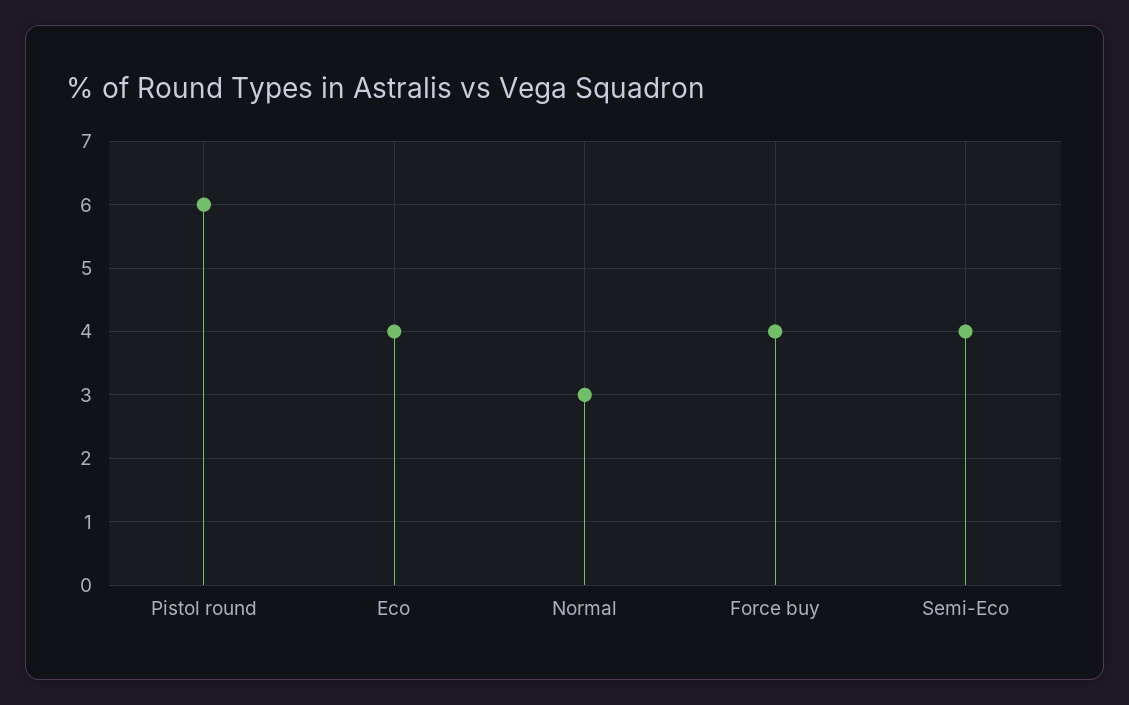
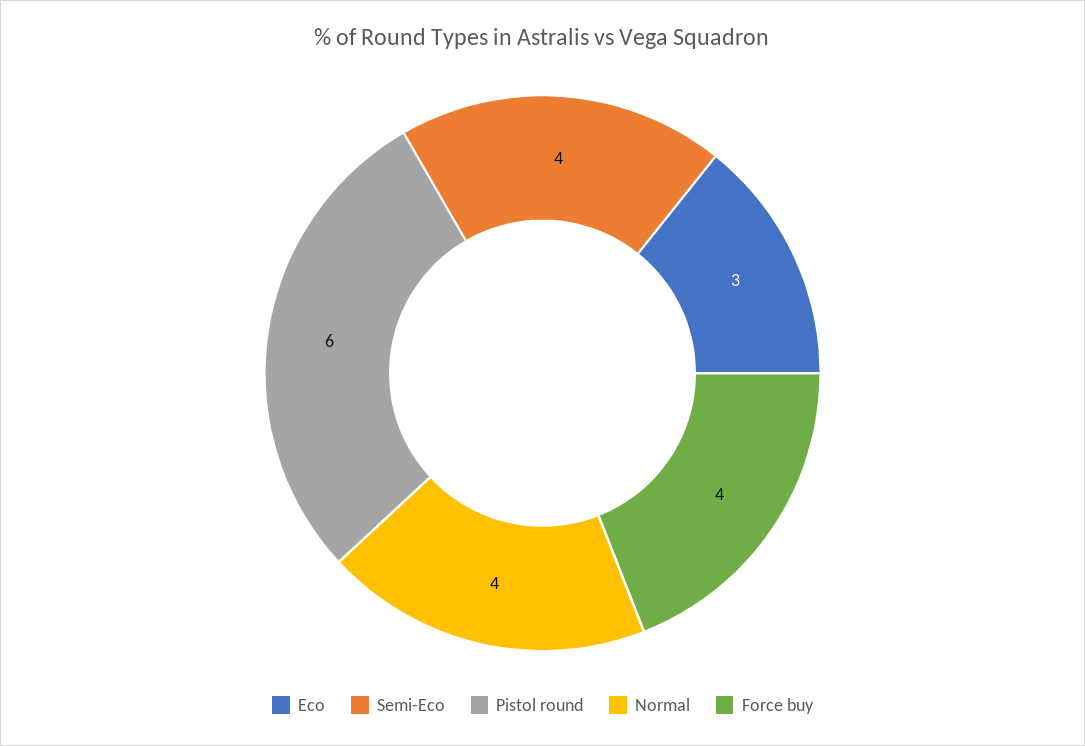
  {
    "Pistol round": 6,
-   "Eco": 4,
+   "Eco": 3,
-   "Normal": 3,
+   "Normal": 4,
    "Force buy": 4,
    "Semi-Eco": 4
  }

